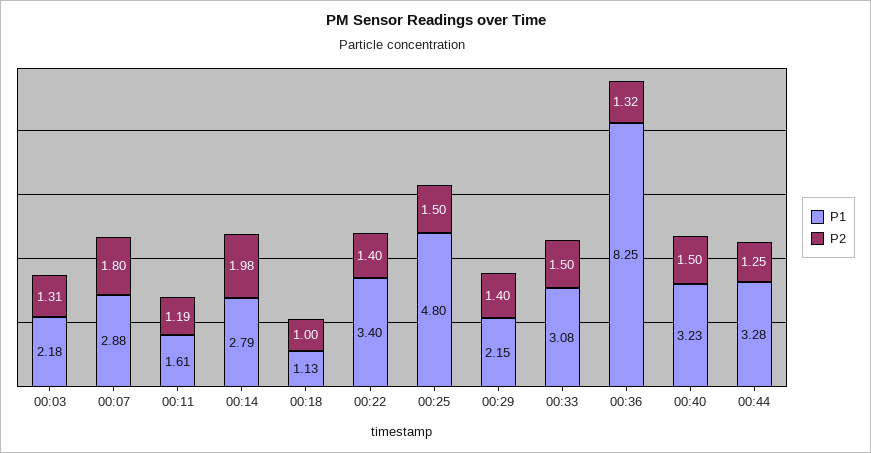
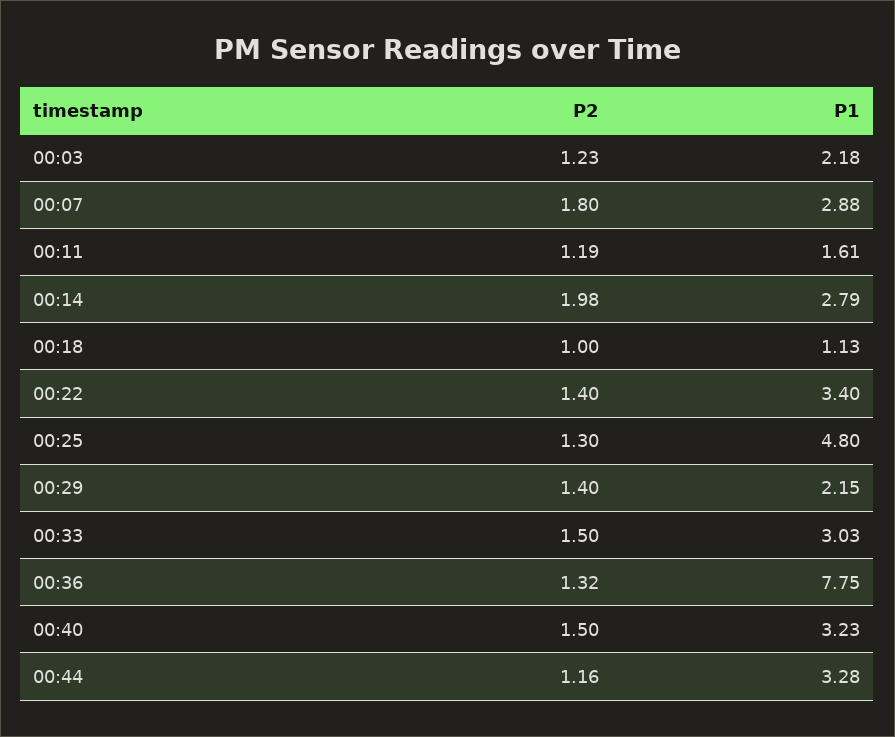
  {
    "P1": {
      "00:03": 2.18,
      "00:07": 2.88,
      "00:11": 1.61,
      "00:14": 2.79,
      "00:18": 1.13,
      "00:22": 3.4,
      "00:25": 4.8,
      "00:29": 2.15,
-     "00:33": 3.08,
+     "00:33": 3.03,
-     "00:36": 8.25,
+     "00:36": 7.75,
      "00:40": 3.23,
      "00:44": 3.28
    },
    "P2": {
-     "00:03": 1.31,
+     "00:03": 1.23,
      "00:07": 1.8,
      "00:11": 1.19,
      "00:14": 1.98,
      "00:18": 1,
      "00:22": 1.4,
-     "00:25": 1.5,
+     "00:25": 1.3,
      "00:29": 1.4,
      "00:33": 1.5,
      "00:36": 1.32,
      "00:40": 1.5,
-     "00:44": 1.25
+     "00:44": 1.16
    }
  }

